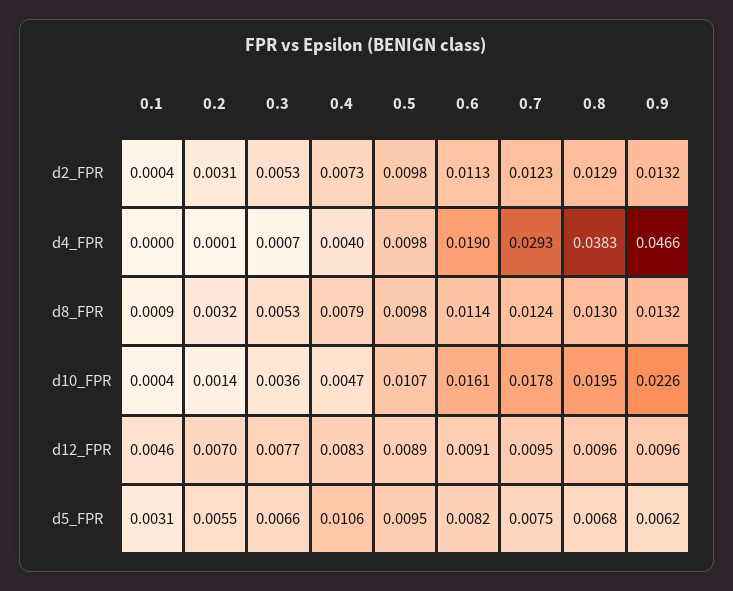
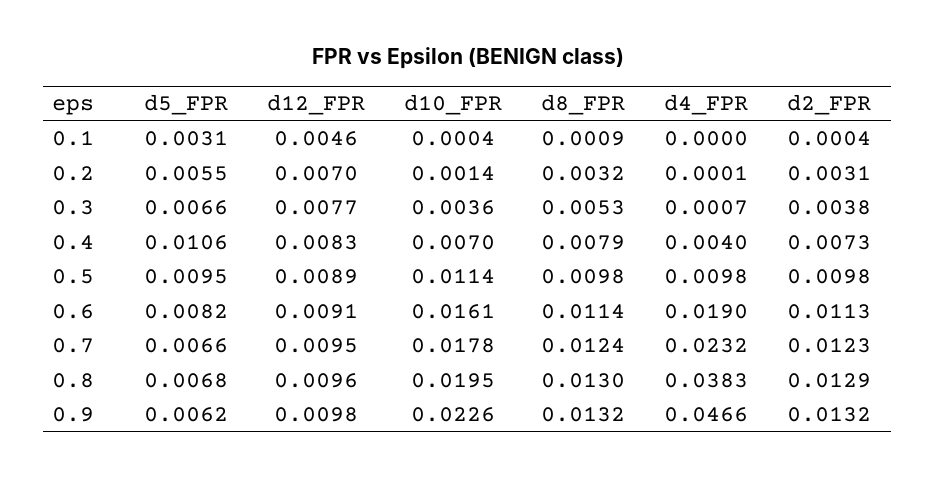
  {
    "0.1": {
      "d2_FPR": 0.0004,
      "d4_FPR": 0,
      "d8_FPR": 0.0009,
      "d10_FPR": 0.0004,
      "d12_FPR": 0.0046,
      "d5_FPR": 0.0031
    },
    "0.2": {
      "d2_FPR": 0.0031,
      "d4_FPR": 0.0001,
      "d8_FPR": 0.0032,
      "d10_FPR": 0.0014,
      "d12_FPR": 0.007,
      "d5_FPR": 0.0055
    },
    "0.3": {
-     "d2_FPR": 0.0053,
+     "d2_FPR": 0.0038,
      "d4_FPR": 0.0007,
      "d8_FPR": 0.0053,
      "d10_FPR": 0.0036,
      "d12_FPR": 0.0077,
      "d5_FPR": 0.0066
    },
    "0.4": {
      "d2_FPR": 0.0073,
      "d4_FPR": 0.004,
      "d8_FPR": 0.0079,
-     "d10_FPR": 0.0047,
+     "d10_FPR": 0.007,
      "d12_FPR": 0.0083,
      "d5_FPR": 0.0106
    },
    "0.5": {
      "d2_FPR": 0.0098,
      "d4_FPR": 0.0098,
      "d8_FPR": 0.0098,
-     "d10_FPR": 0.0107,
+     "d10_FPR": 0.0114,
      "d12_FPR": 0.0089,
      "d5_FPR": 0.0095
    },
    "0.6": {
      "d2_FPR": 0.0113,
      "d4_FPR": 0.019,
      "d8_FPR": 0.0114,
      "d10_FPR": 0.0161,
      "d12_FPR": 0.0091,
      "d5_FPR": 0.0082
    },
    "0.7": {
      "d2_FPR": 0.0123,
-     "d4_FPR": 0.0293,
+     "d4_FPR": 0.0232,
      "d8_FPR": 0.0124,
      "d10_FPR": 0.0178,
      "d12_FPR": 0.0095,
-     "d5_FPR": 0.0075
+     "d5_FPR": 0.0066
    },
    "0.8": {
      "d2_FPR": 0.0129,
      "d4_FPR": 0.0383,
      "d8_FPR": 0.013,
      "d10_FPR": 0.0195,
      "d12_FPR": 0.0096,
      "d5_FPR": 0.0068
    },
    "0.9": {
      "d2_FPR": 0.0132,
      "d4_FPR": 0.0466,
      "d8_FPR": 0.0132,
      "d10_FPR": 0.0226,
-     "d12_FPR": 0.0096,
+     "d12_FPR": 0.0098,
      "d5_FPR": 0.0062
    }
  }

